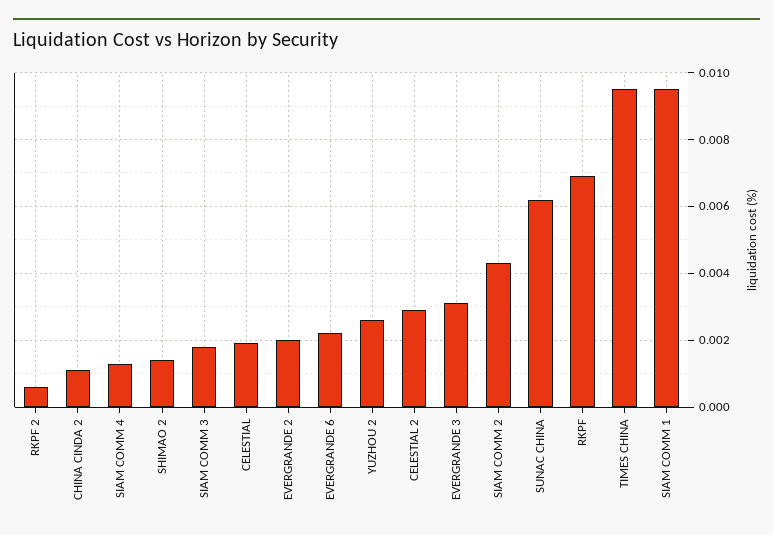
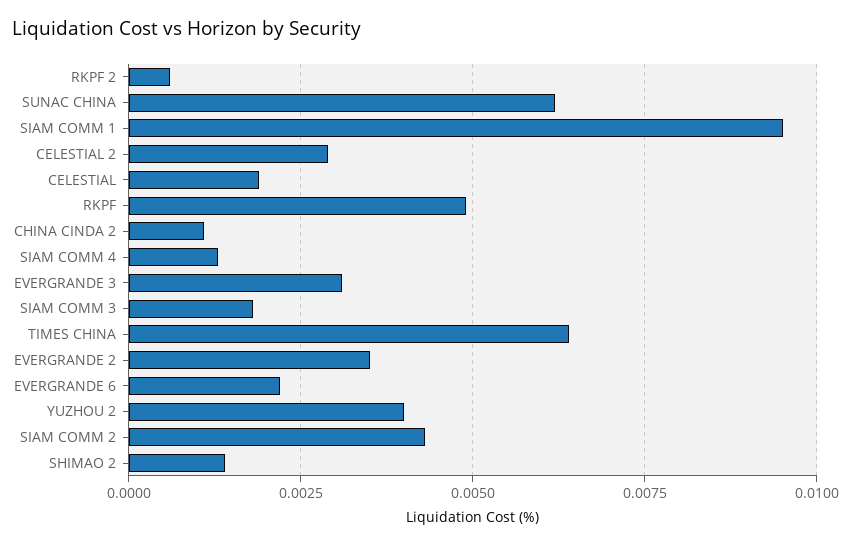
  {
    "RKPF 2": 0.0005,
    "CHINA CINDA 2": 0.001,
    "SIAM COMM 4": 0.0015,
    "SHIMAO 2": 0.0015,
    "SIAM COMM 3": 0.002,
    "CELESTIAL": 0.002,
-   "EVERGRANDE 2": 0.002,
+   "EVERGRANDE 2": 0.0035,
    "EVERGRANDE 6": 0.002,
-   "YUZHOU 2": 0.0025,
+   "YUZHOU 2": 0.004,
    "CELESTIAL 2": 0.003,
    "EVERGRANDE 3": 0.003,
    "SIAM COMM 2": 0.0045,
    "SUNAC CHINA": 0.006,
-   "RKPF": 0.007,
+   "RKPF": 0.005,
-   "TIMES CHINA": 0.0095,
+   "TIMES CHINA": 0.0065,
    "SIAM COMM 1": 0.0095
  }

